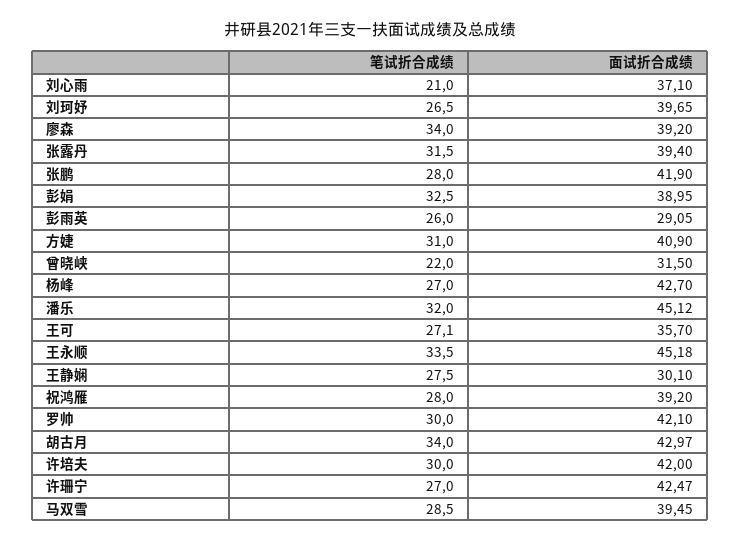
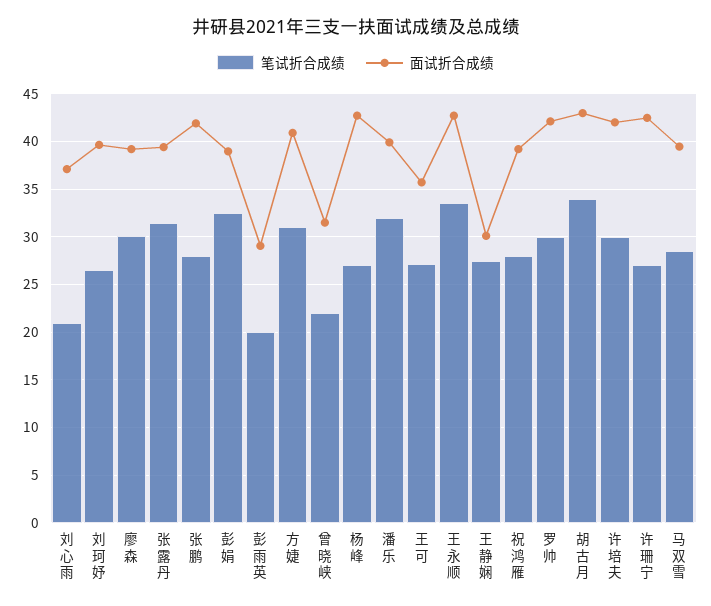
  {
    "笔试折合成绩": {
      "刘心雨": 21,
      "刘珂妤": 26.5,
-     "廖森": 34,
+     "廖森": 30,
      "张露丹": 31.5,
      "张鹏": 28,
      "彭娟": 32.5,
-     "彭雨英": 26,
+     "彭雨英": 20,
      "方婕": 31,
      "曾晓峡": 22,
      "杨峰": 27,
      "潘乐": 32,
      "王可": 27.1,
      "王永顺": 33.5,
      "王静娴": 27.5,
      "祝鸿雁": 28,
      "罗帅": 30,
      "胡古月": 34,
      "许培夫": 30,
      "许珊宁": 27,
      "马双雪": 28.5
    },
    "面试折合成绩": {
      "刘心雨": 37.1,
      "刘珂妤": 39.65,
      "廖森": 39.2,
      "张露丹": 39.4,
      "张鹏": 41.9,
      "彭娟": 38.95,
      "彭雨英": 29.05,
      "方婕": 40.9,
      "曾晓峡": 31.5,
      "杨峰": 42.7,
-     "潘乐": 45.12,
+     "潘乐": 40,
      "王可": 35.7,
-     "王永顺": 45.18,
+     "王永顺": 43,
      "王静娴": 30.1,
      "祝鸿雁": 39.2,
      "罗帅": 42.1,
      "胡古月": 42.97,
      "许培夫": 42,
      "许珊宁": 42.47,
      "马双雪": 39.45
    }
  }

